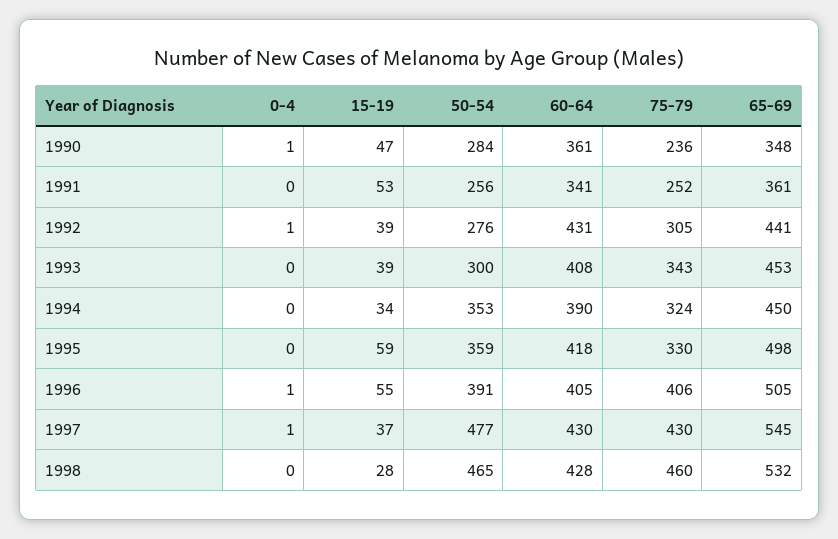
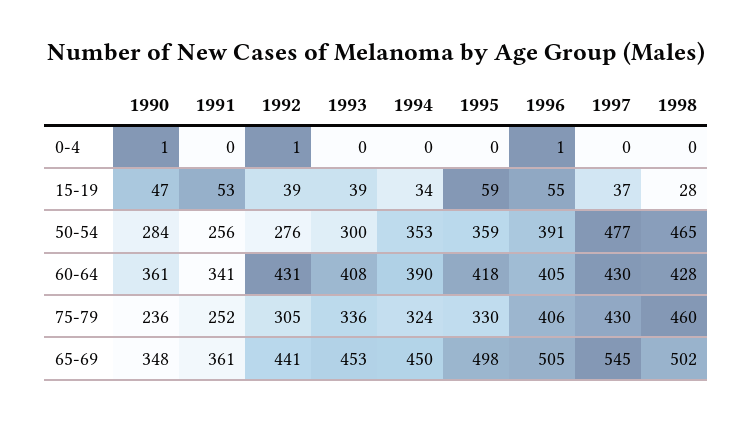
  {
    "0-4": {
      "1990": 1,
      "1991": 0,
      "1992": 1,
      "1993": 0,
      "1994": 0,
      "1995": 0,
      "1996": 1,
-     "1997": 1,
+     "1997": 0,
      "1998": 0
    },
    "15-19": {
      "1990": 47,
      "1991": 53,
      "1992": 39,
      "1993": 39,
      "1994": 34,
      "1995": 59,
      "1996": 55,
      "1997": 37,
      "1998": 28
    },
    "50-54": {
      "1990": 284,
      "1991": 256,
      "1992": 276,
      "1993": 300,
      "1994": 353,
      "1995": 359,
      "1996": 391,
      "1997": 477,
      "1998": 465
    },
    "60-64": {
      "1990": 361,
      "1991": 341,
      "1992": 431,
      "1993": 408,
      "1994": 390,
      "1995": 418,
      "1996": 405,
      "1997": 430,
      "1998": 428
    },
    "75-79": {
      "1990": 236,
      "1991": 252,
      "1992": 305,
-     "1993": 343,
+     "1993": 336,
      "1994": 324,
      "1995": 330,
      "1996": 406,
      "1997": 430,
      "1998": 460
    },
    "65-69": {
      "1990": 348,
      "1991": 361,
      "1992": 441,
      "1993": 453,
      "1994": 450,
      "1995": 498,
      "1996": 505,
      "1997": 545,
-     "1998": 532
+     "1998": 502
    }
  }

